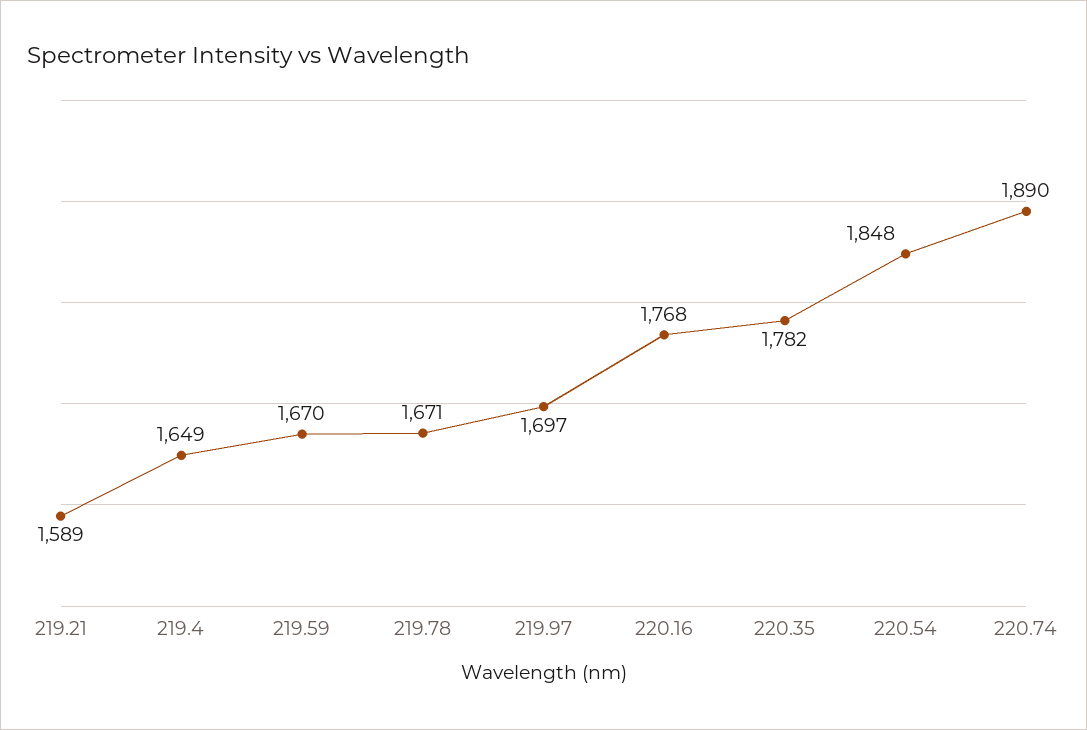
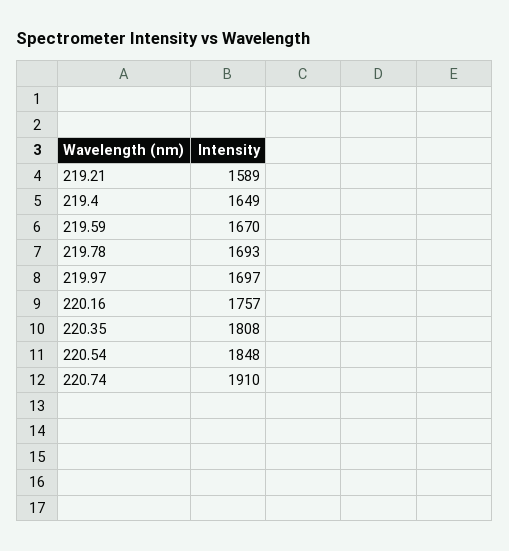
  {
    "219.21": 1589,
    "219.4": 1649,
    "219.59": 1670,
-   "219.78": 1671,
+   "219.78": 1693,
    "219.97": 1697,
-   "220.16": 1768,
+   "220.16": 1757,
-   "220.35": 1782,
+   "220.35": 1808,
    "220.54": 1848,
-   "220.74": 1890
+   "220.74": 1910
  }

